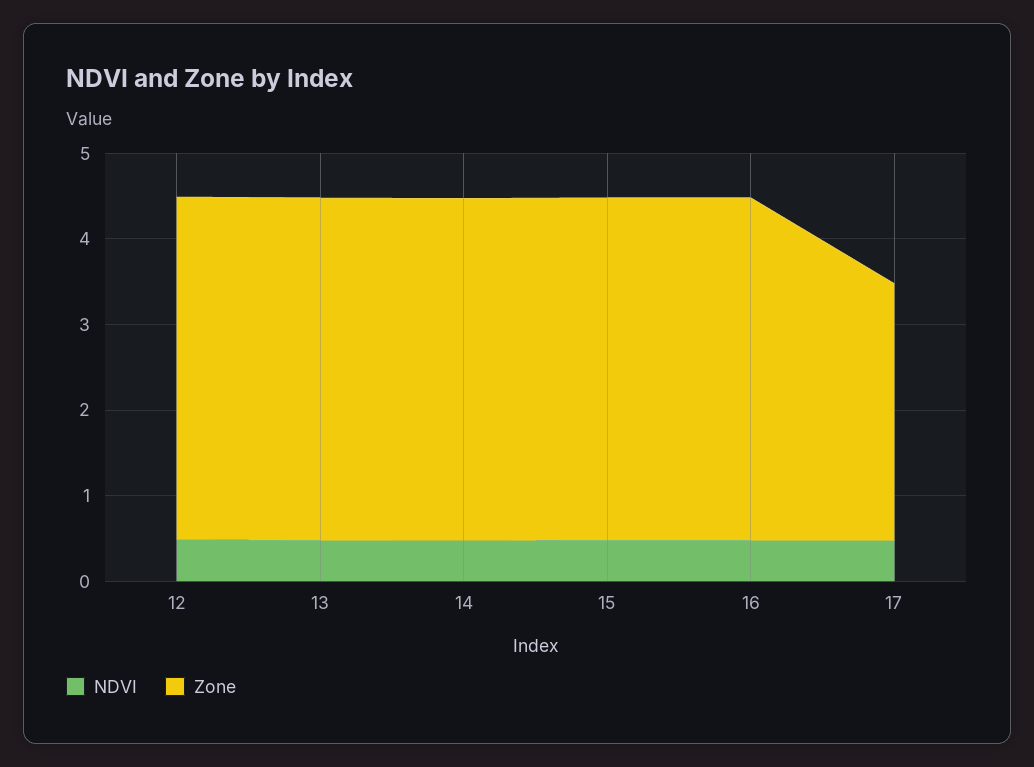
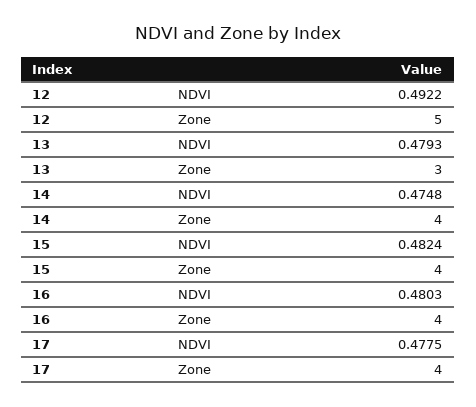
  {
    "NDVI": {
      "12": 0.4922,
      "13": 0.4793,
      "14": 0.4748,
      "15": 0.4824,
      "16": 0.4803,
      "17": 0.4775
    },
    "Zone": {
-     "12": 4,
+     "12": 5,
-     "13": 4,
+     "13": 3,
      "14": 4,
      "15": 4,
      "16": 4,
-     "17": 3
+     "17": 4
    }
  }

